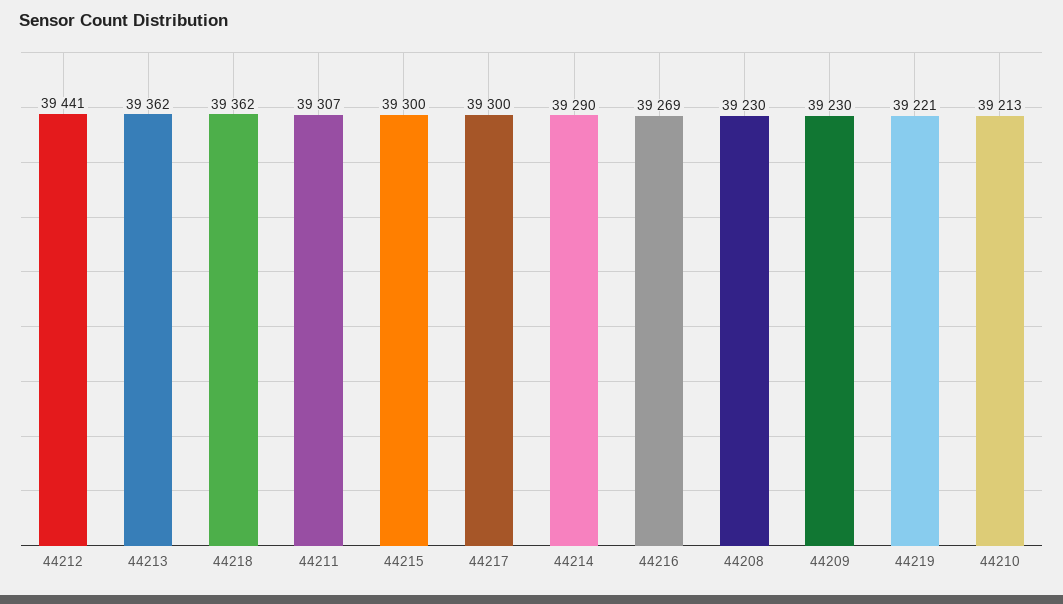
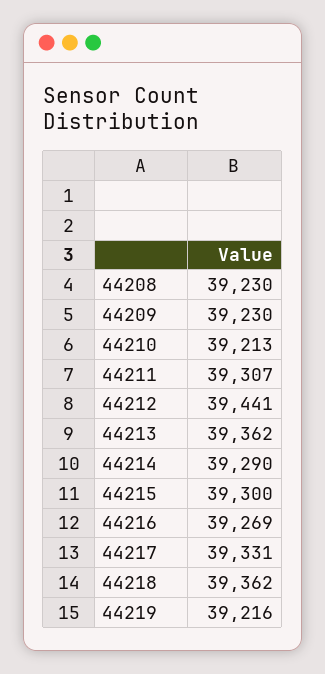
  {
    "44212": 39441,
    "44213": 39362,
    "44218": 39362,
    "44211": 39307,
    "44215": 39300,
-   "44217": 39300,
+   "44217": 39331,
    "44214": 39290,
    "44216": 39269,
    "44208": 39230,
    "44209": 39230,
-   "44219": 39221,
+   "44219": 39216,
    "44210": 39213
  }

